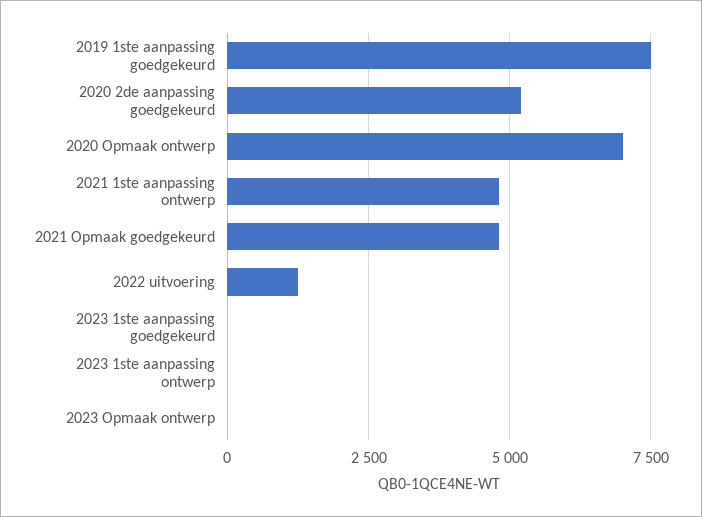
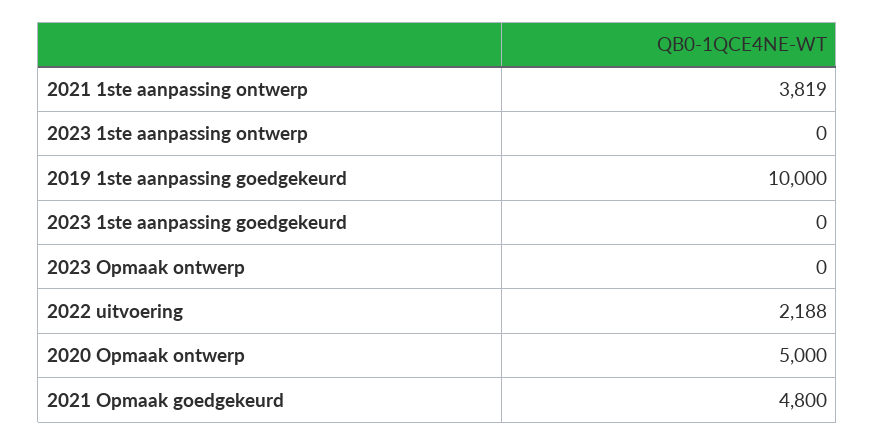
  {
-   "2019 1ste aanpassing goedgekeurd": 7500,
+   "2019 1ste aanpassing goedgekeurd": 10000,
-   "2020 2de aanpassing goedgekeurd": 5250,
-   "2020 Opmaak ontwerp": 7000,
+   "2020 Opmaak ontwerp": 5000,
-   "2021 1ste aanpassing ontwerp": 4750,
+   "2021 1ste aanpassing ontwerp": 3819,
    "2021 Opmaak goedgekeurd": 4800,
-   "2022 uitvoering": 1250,
+   "2022 uitvoering": 2188,
    "2023 1ste aanpassing goedgekeurd": 0,
    "2023 1ste aanpassing ontwerp": 0,
    "2023 Opmaak ontwerp": 0
  }

